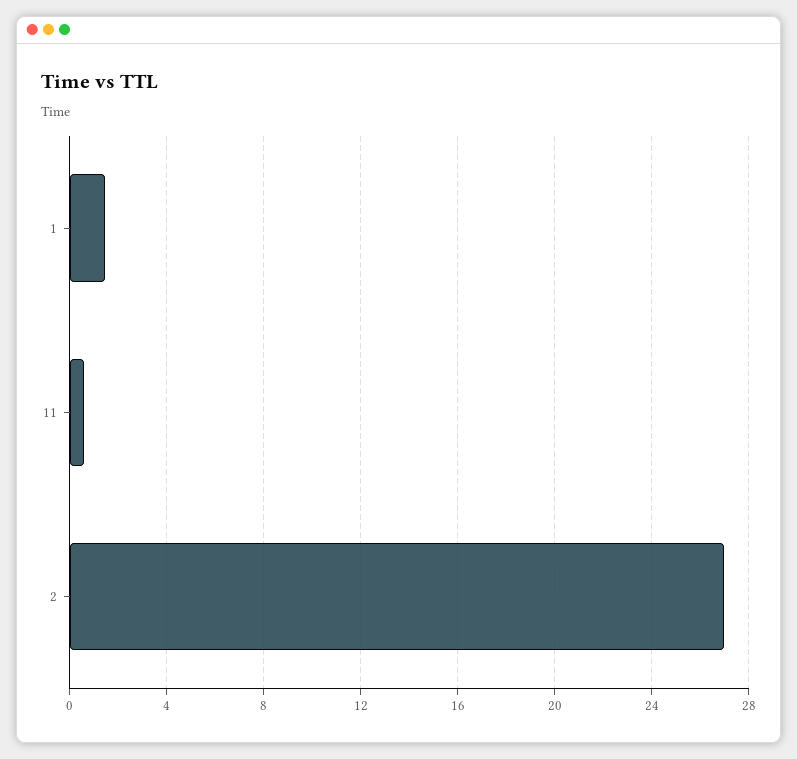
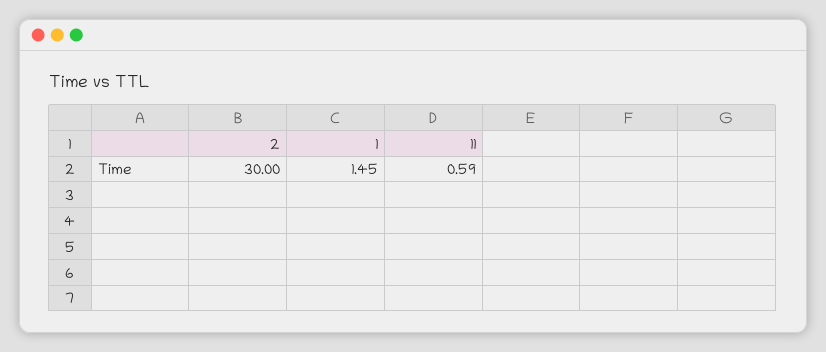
  {
    "1": 1.45,
    "11": 0.59,
-   "2": 27
+   "2": 30
  }

